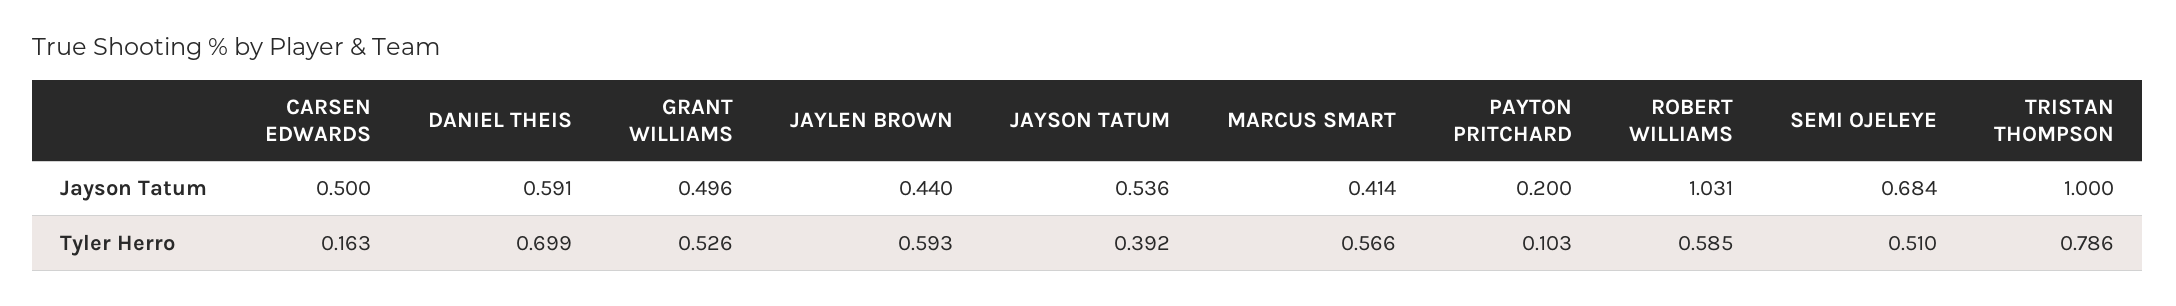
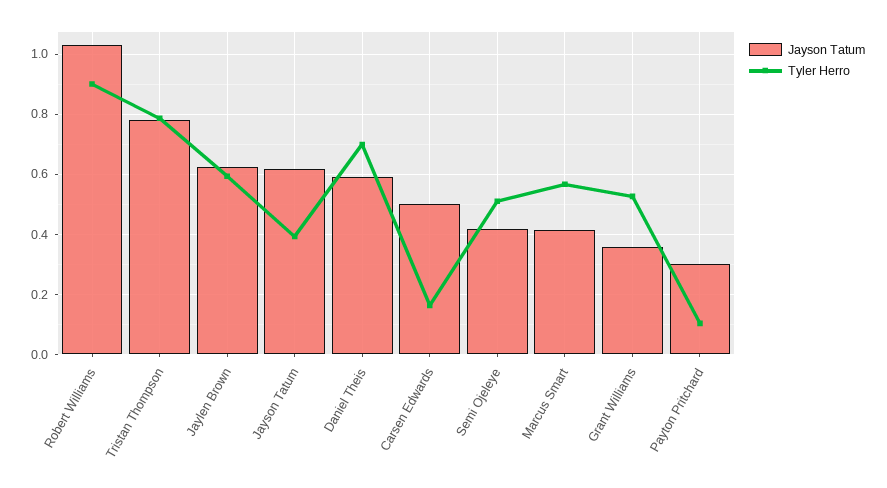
  {
    "Jayson Tatum": {
      "CARSEN EDWARDS": 0.5,
      "DANIEL THEIS": 0.591,
-     "GRANT WILLIAMS": 0.496,
+     "GRANT WILLIAMS": 0.36,
-     "JAYLEN BROWN": 0.44,
+     "JAYLEN BROWN": 0.62,
-     "JAYSON TATUM": 0.536,
+     "JAYSON TATUM": 0.62,
      "MARCUS SMART": 0.414,
-     "PAYTON PRITCHARD": 0.2,
+     "PAYTON PRITCHARD": 0.3,
      "ROBERT WILLIAMS": 1.031,
-     "SEMI OJELEYE": 0.684,
+     "SEMI OJELEYE": 0.42,
-     "TRISTAN THOMPSON": 1
+     "TRISTAN THOMPSON": 0.78
    },
    "Tyler Herro": {
      "CARSEN EDWARDS": 0.163,
      "DANIEL THEIS": 0.699,
      "GRANT WILLIAMS": 0.526,
      "JAYLEN BROWN": 0.593,
      "JAYSON TATUM": 0.392,
      "MARCUS SMART": 0.566,
      "PAYTON PRITCHARD": 0.103,
-     "ROBERT WILLIAMS": 0.585,
+     "ROBERT WILLIAMS": 0.9,
      "SEMI OJELEYE": 0.51,
      "TRISTAN THOMPSON": 0.786
    }
  }

